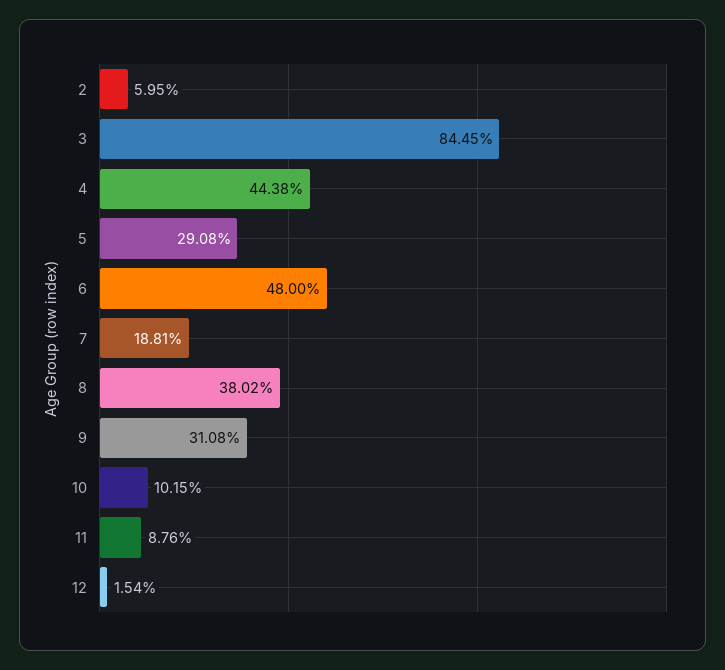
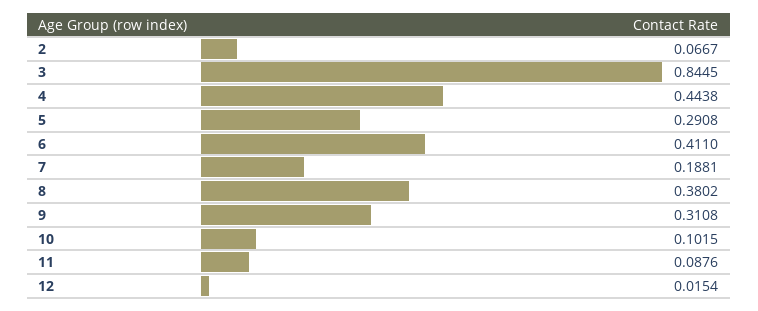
  {
-   "2": 0.0595,
+   "2": 0.0667,
    "3": 0.8445,
    "4": 0.4438,
    "5": 0.2908,
-   "6": 0.48,
+   "6": 0.411,
    "7": 0.1881,
    "8": 0.3802,
    "9": 0.3108,
    "10": 0.1015,
    "11": 0.0876,
    "12": 0.0154
  }

